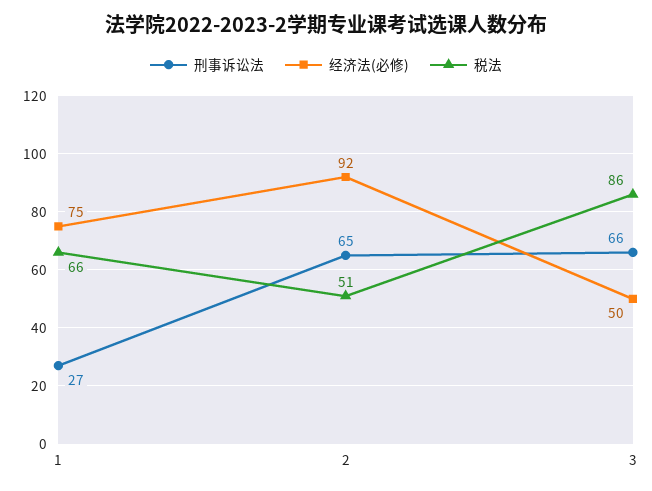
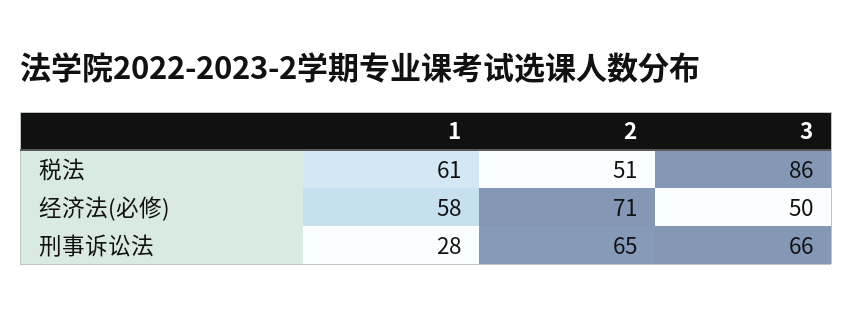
  {
    "刑事诉讼法": {
-     "1": 27,
+     "1": 28,
      "2": 65,
      "3": 66
    },
    "经济法(必修)": {
-     "1": 75,
+     "1": 58,
-     "2": 92,
+     "2": 71,
      "3": 50
    },
    "税法": {
-     "1": 66,
+     "1": 61,
      "2": 51,
      "3": 86
    }
  }

